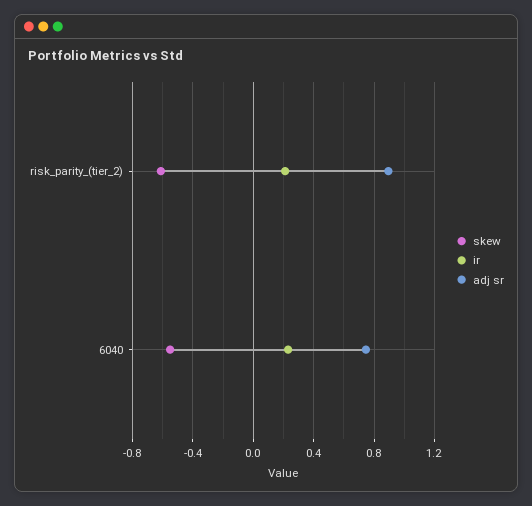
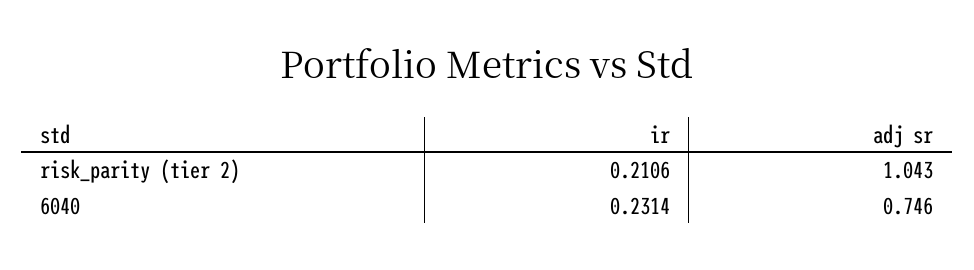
  {
-   "skew": {
-     "risk_parity_(tier_2)": -0.6,
-     "6040": -0.55
-   },
    "ir": {
      "risk_parity_(tier_2)": 0.2106,
      "6040": 0.2314
    },
    "adj sr": {
-     "risk_parity_(tier_2)": 0.9,
+     "risk_parity_(tier_2)": 1.043,
      "6040": 0.746
    }
  }

